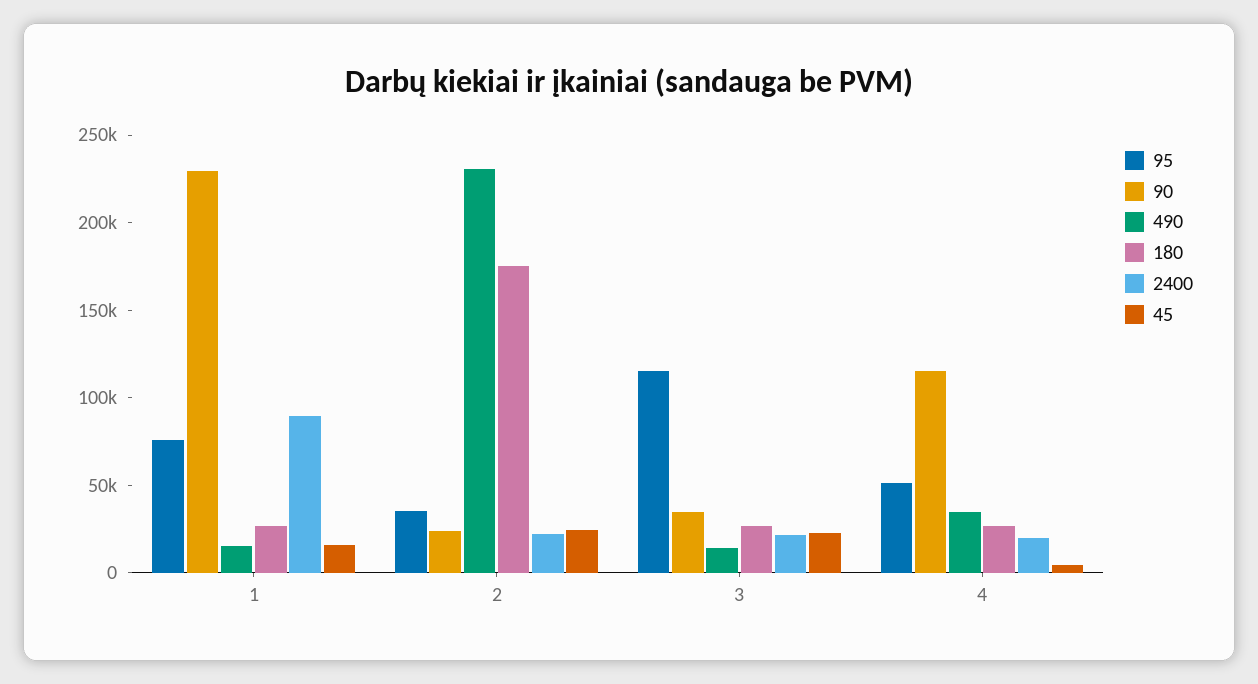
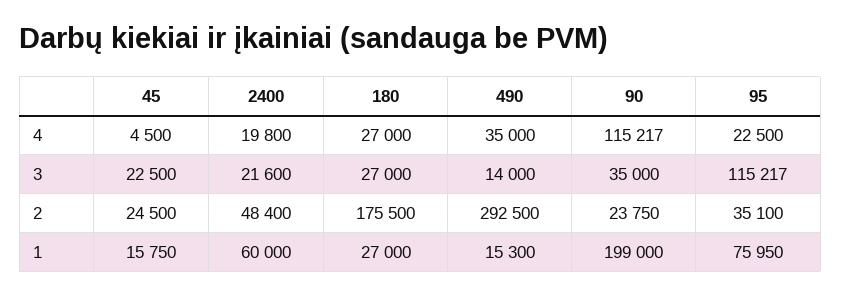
  {
    "95": {
      "1": 75950,
      "2": 35100,
      "3": 115217,
-     "4": 50000
+     "4": 22500
    },
    "90": {
-     "1": 230000,
+     "1": 199000,
      "2": 23750,
      "3": 35000,
      "4": 115217
    },
    "490": {
      "1": 15300,
-     "2": 230000,
+     "2": 292500,
      "3": 14000,
      "4": 35000
    },
    "180": {
      "1": 27000,
      "2": 175500,
      "3": 27000,
      "4": 27000
    },
    "2400": {
-     "1": 90000,
+     "1": 60000,
-     "2": 20000,
+     "2": 48400,
      "3": 21600,
      "4": 19800
    },
    "45": {
      "1": 15750,
      "2": 24500,
      "3": 22500,
      "4": 4500
    }
  }

